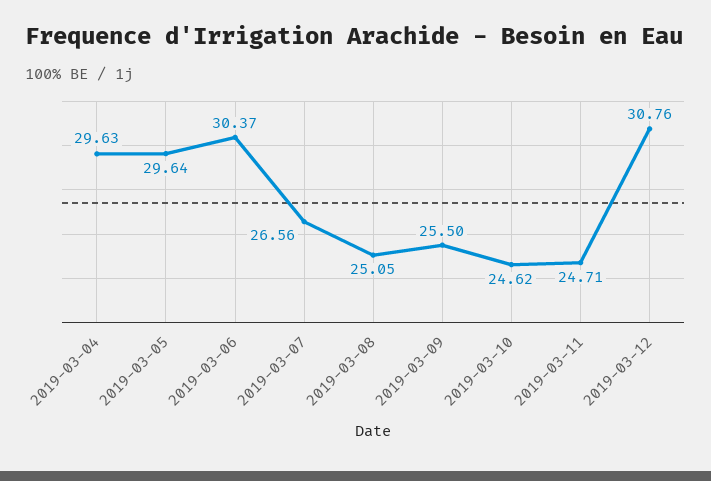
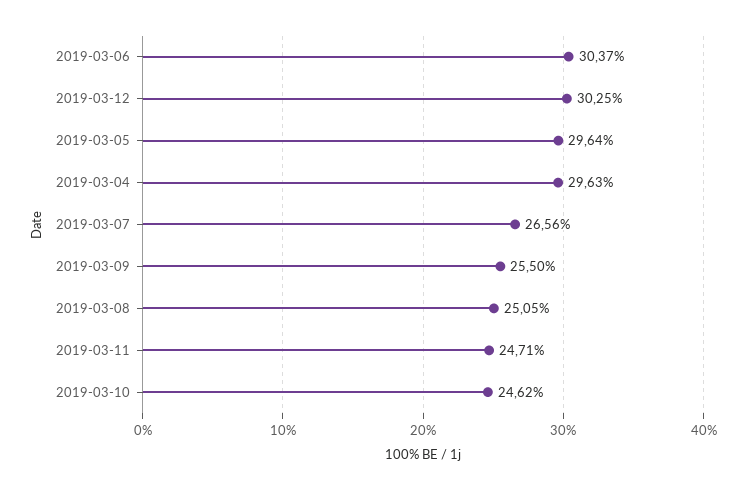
  {
    "2019-03-04": 29.63,
    "2019-03-05": 29.64,
    "2019-03-06": 30.37,
    "2019-03-07": 26.56,
    "2019-03-08": 25.05,
    "2019-03-09": 25.5,
    "2019-03-10": 24.62,
    "2019-03-11": 24.71,
-   "2019-03-12": 30.76
+   "2019-03-12": 30.25
  }

